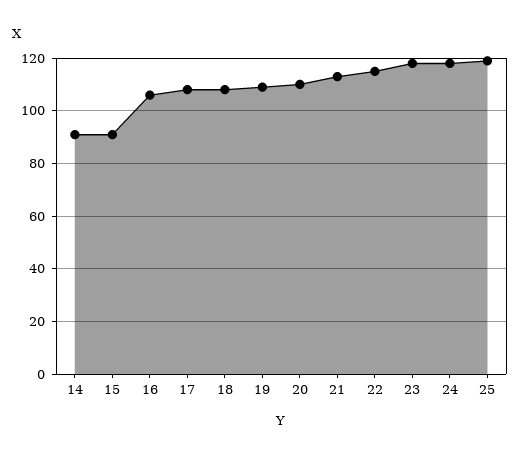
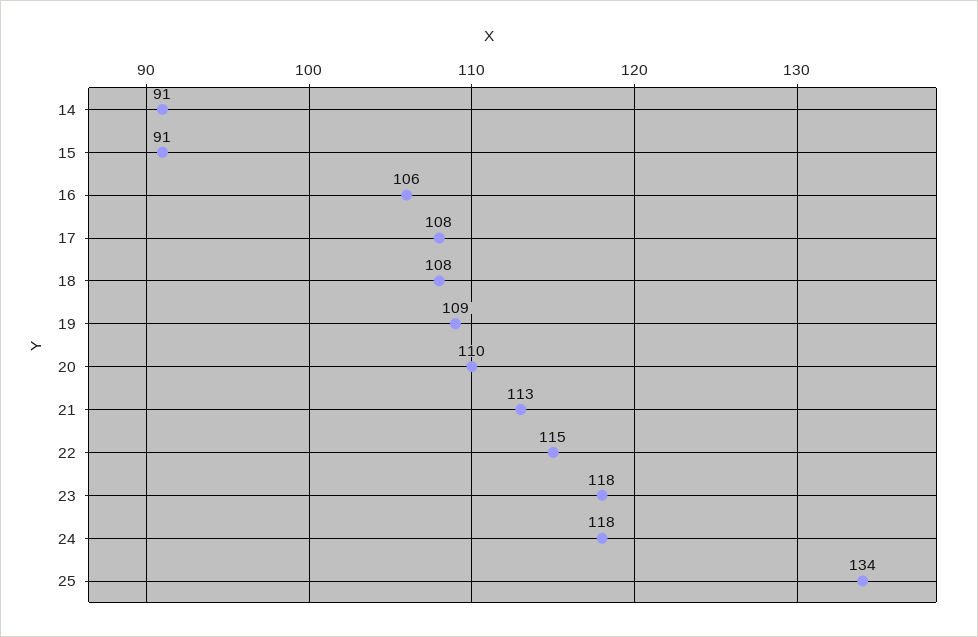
  {
    "14": 91,
    "15": 91,
    "16": 106,
    "17": 108,
    "18": 108,
    "19": 109,
    "20": 110,
    "21": 113,
    "22": 115,
    "23": 118,
    "24": 118,
-   "25": 120
+   "25": 134
  }

